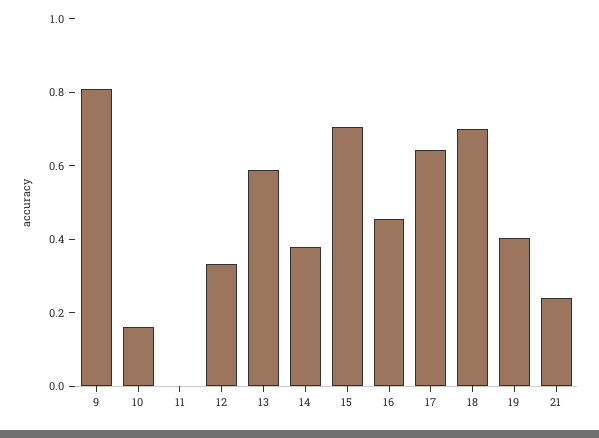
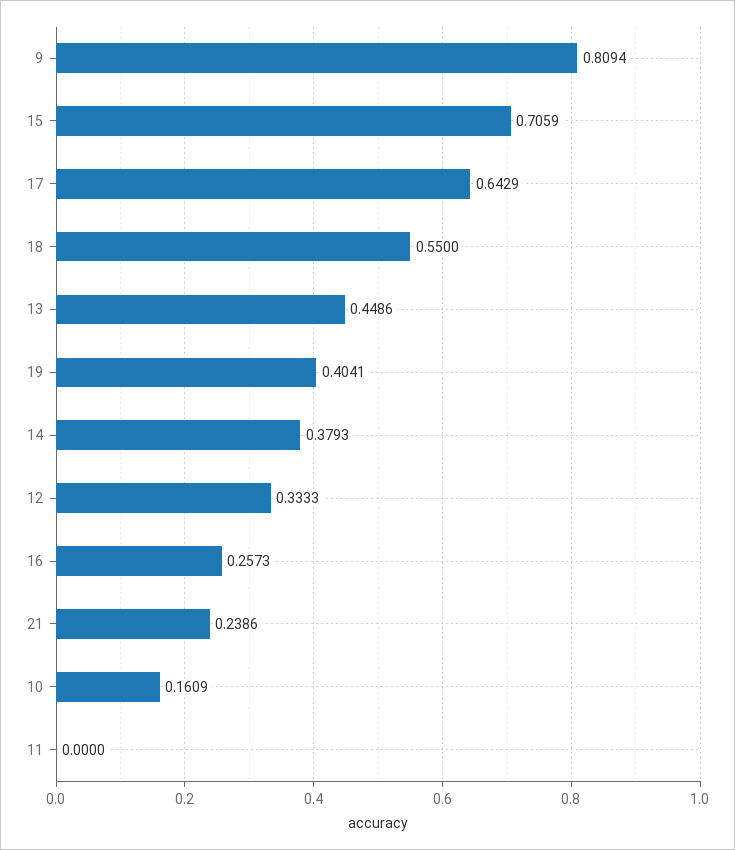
  {
    "9": 0.8094,
    "10": 0.1609,
    "11": 0,
    "12": 0.3333,
-   "13": 0.6,
+   "13": 0.4486,
    "14": 0.3793,
    "15": 0.7059,
-   "16": 0.45,
+   "16": 0.2573,
    "17": 0.6429,
-   "18": 0.7,
+   "18": 0.55,
    "19": 0.4041,
    "21": 0.2386
  }

